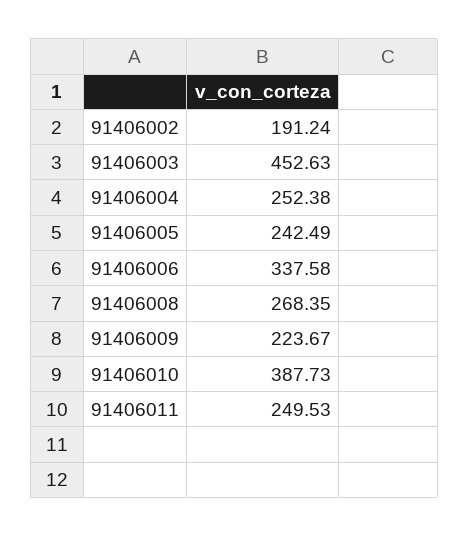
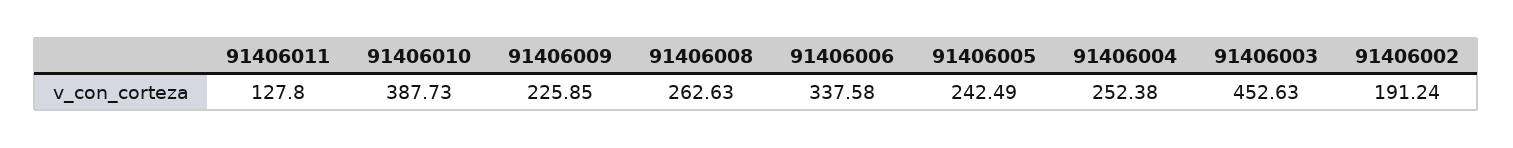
  {
    "91406002": 191.24,
    "91406003": 452.63,
    "91406004": 252.38,
    "91406005": 242.49,
    "91406006": 337.58,
-   "91406008": 268.35,
+   "91406008": 262.63,
-   "91406009": 223.67,
+   "91406009": 225.85,
    "91406010": 387.73,
-   "91406011": 249.53
+   "91406011": 127.8
  }

